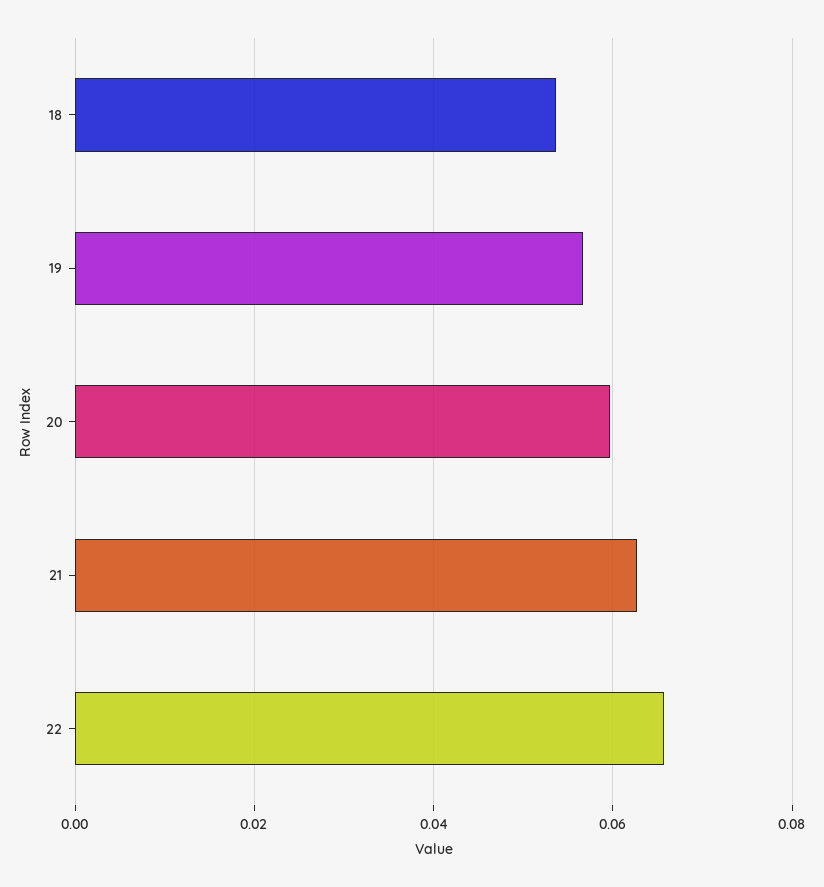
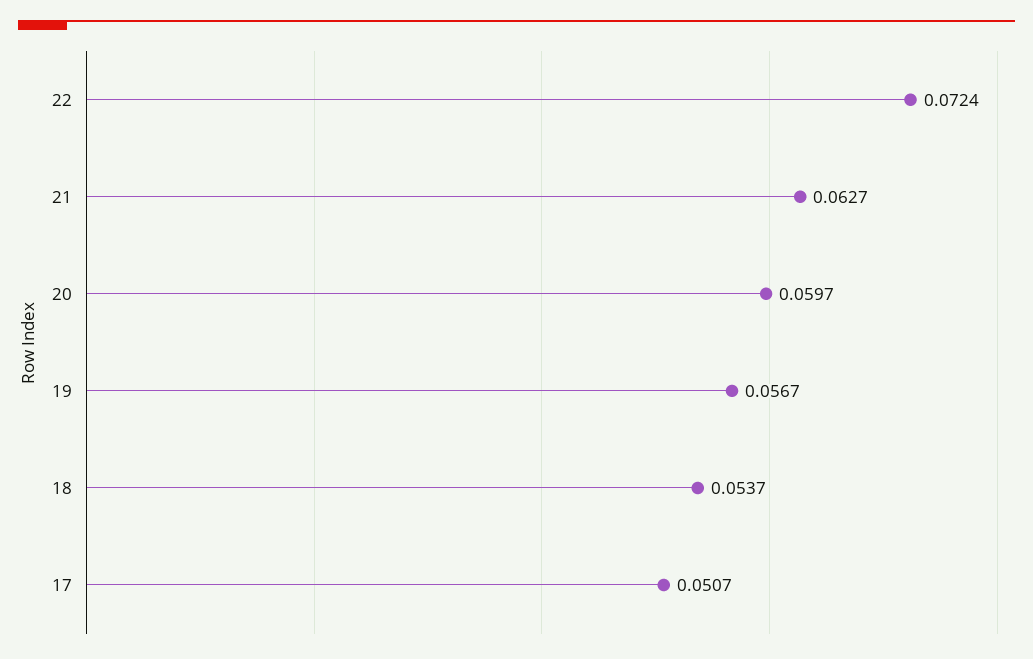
  {
    "18": 0.0537,
    "19": 0.0567,
    "20": 0.0597,
    "21": 0.0627,
-   "22": 0.066
+   "22": 0.0724,
+   "17": 0.0507
  }

